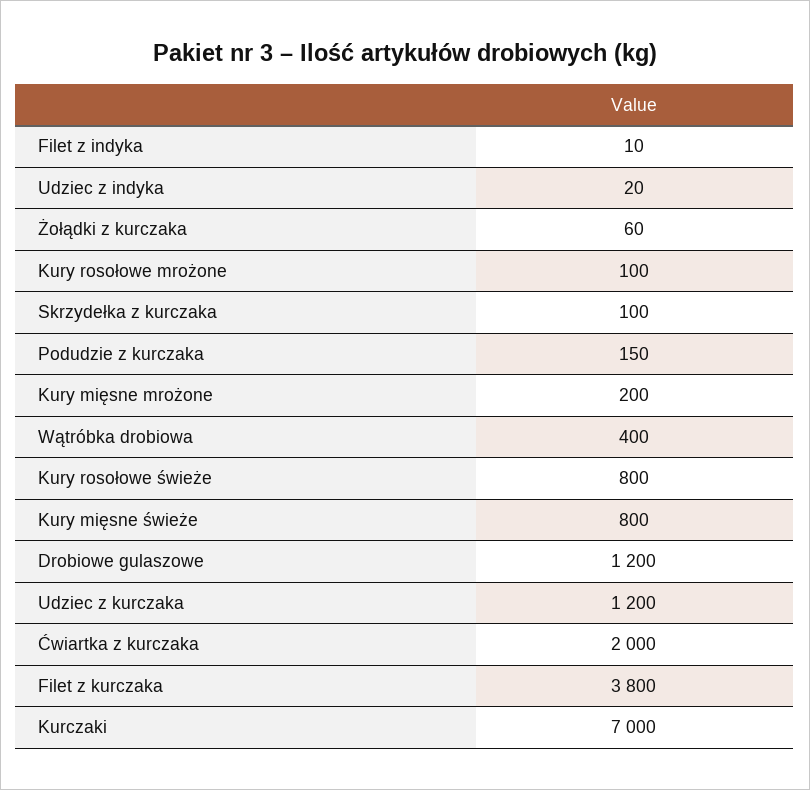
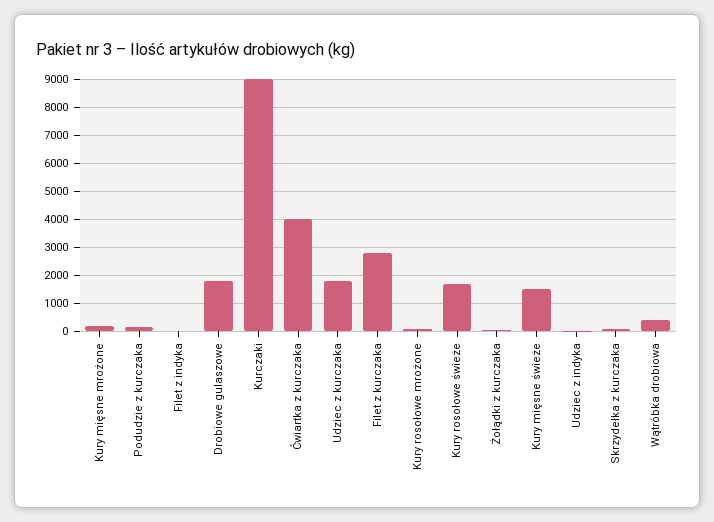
  {
    "Filet z indyka": 10,
    "Udziec z indyka": 20,
    "Żołądki z kurczaka": 60,
    "Kury rosołowe mrożone": 100,
    "Skrzydełka z kurczaka": 100,
    "Podudzie z kurczaka": 150,
    "Kury mięsne mrożone": 200,
    "Wątróbka drobiowa": 400,
-   "Kury rosołowe świeże": 800,
+   "Kury rosołowe świeże": 1750,
-   "Kury mięsne świeże": 800,
+   "Kury mięsne świeże": 1500,
-   "Drobiowe gulaszowe": 1200,
+   "Drobiowe gulaszowe": 1750,
-   "Udziec z kurczaka": 1200,
+   "Udziec z kurczaka": 1750,
-   "Ćwiartka z kurczaka": 2000,
+   "Ćwiartka z kurczaka": 4000,
-   "Filet z kurczaka": 3800,
+   "Filet z kurczaka": 2750,
-   "Kurczaki": 7000
+   "Kurczaki": 9000
  }

